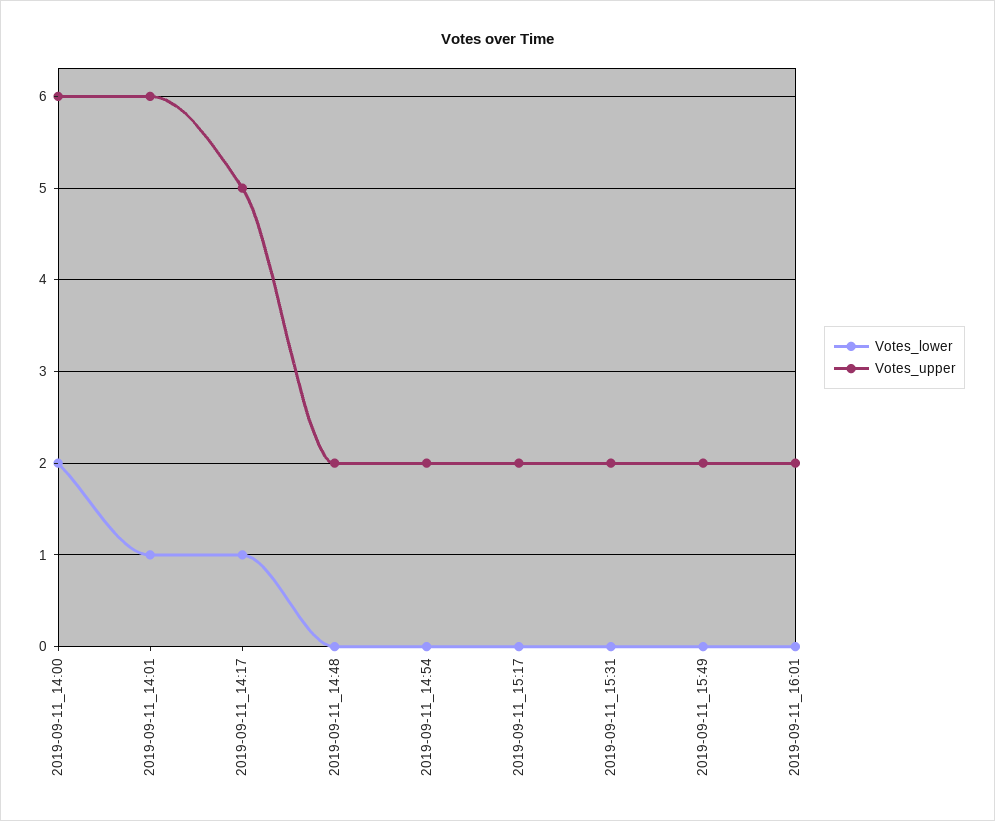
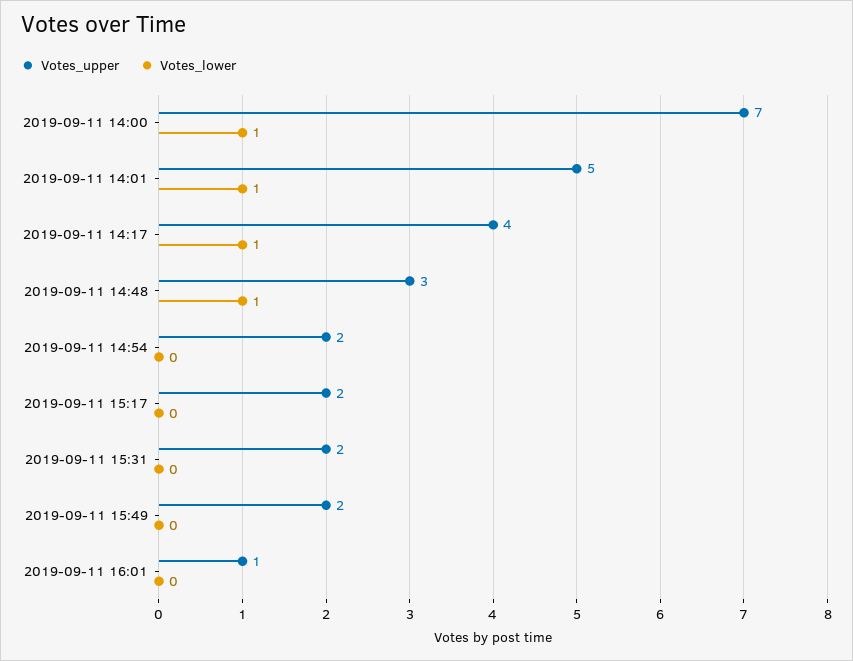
  {
    "Votes_lower": {
-     "2019-09-11_14:00": 2,
+     "2019-09-11_14:00": 1,
      "2019-09-11_14:01": 1,
      "2019-09-11_14:17": 1,
-     "2019-09-11_14:48": 0,
+     "2019-09-11_14:48": 1,
      "2019-09-11_14:54": 0,
      "2019-09-11_15:17": 0,
      "2019-09-11_15:31": 0,
      "2019-09-11_15:49": 0,
      "2019-09-11_16:01": 0
    },
    "Votes_upper": {
-     "2019-09-11_14:00": 6,
+     "2019-09-11_14:00": 7,
-     "2019-09-11_14:01": 6,
+     "2019-09-11_14:01": 5,
-     "2019-09-11_14:17": 5,
+     "2019-09-11_14:17": 4,
-     "2019-09-11_14:48": 2,
+     "2019-09-11_14:48": 3,
      "2019-09-11_14:54": 2,
      "2019-09-11_15:17": 2,
      "2019-09-11_15:31": 2,
      "2019-09-11_15:49": 2,
-     "2019-09-11_16:01": 2
+     "2019-09-11_16:01": 1
    }
  }

